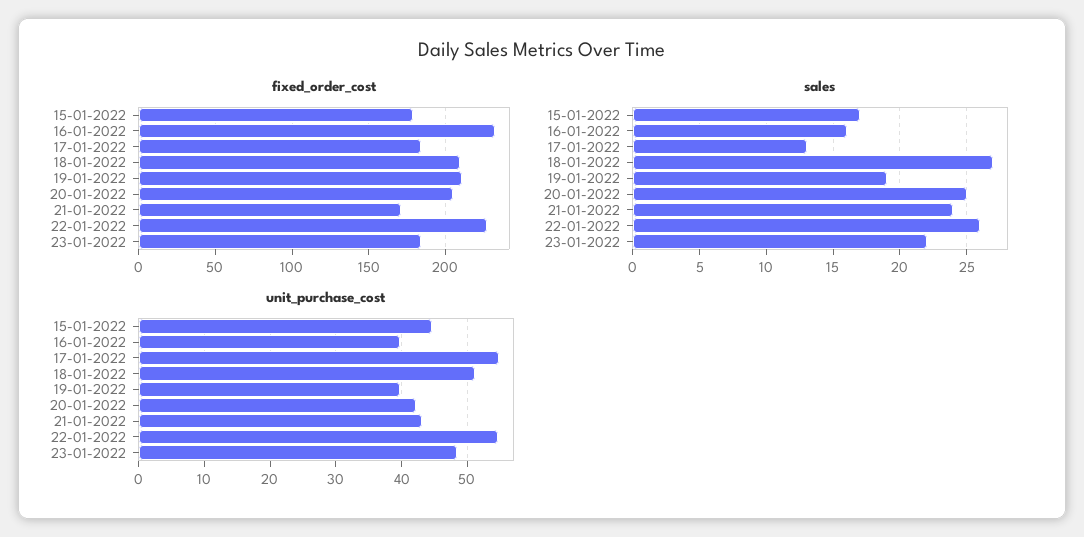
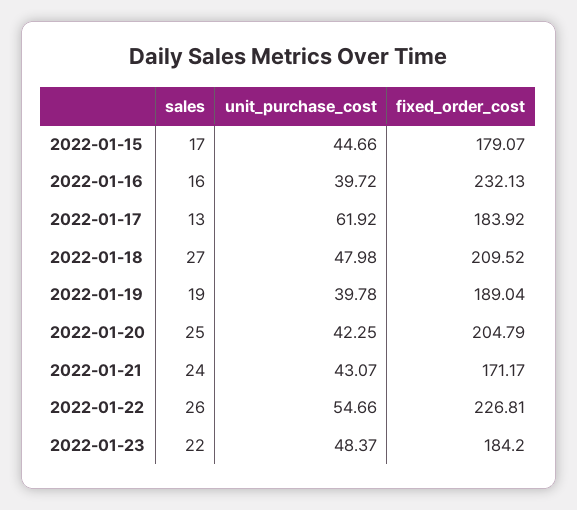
  {
    "fixed_order_cost": {
      "15-01-2022": 179.07,
      "16-01-2022": 232.13,
      "17-01-2022": 183.92,
      "18-01-2022": 209.52,
-     "19-01-2022": 210,
+     "19-01-2022": 189.04,
      "20-01-2022": 204.79,
      "21-01-2022": 171.17,
      "22-01-2022": 226.81,
      "23-01-2022": 184.2
    },
    "sales": {
      "15-01-2022": 17,
      "16-01-2022": 16,
      "17-01-2022": 13,
      "18-01-2022": 27,
      "19-01-2022": 19,
      "20-01-2022": 25,
      "21-01-2022": 24,
      "22-01-2022": 26,
      "23-01-2022": 22
    },
    "unit_purchase_cost": {
      "15-01-2022": 44.66,
      "16-01-2022": 39.72,
-     "17-01-2022": 55,
+     "17-01-2022": 61.92,
-     "18-01-2022": 51,
+     "18-01-2022": 47.98,
      "19-01-2022": 39.78,
      "20-01-2022": 42.25,
      "21-01-2022": 43.07,
      "22-01-2022": 54.66,
      "23-01-2022": 48.37
    }
  }

